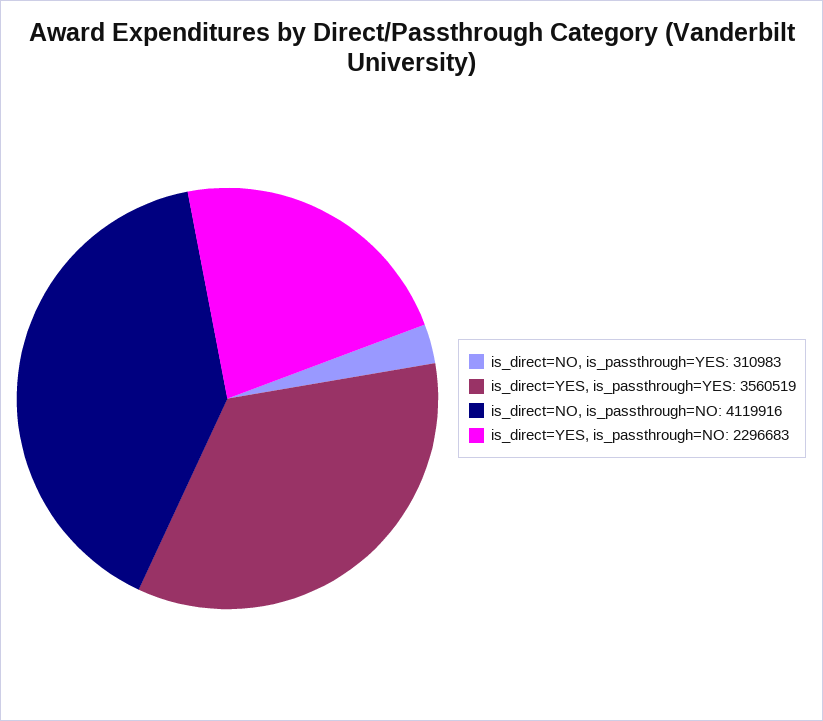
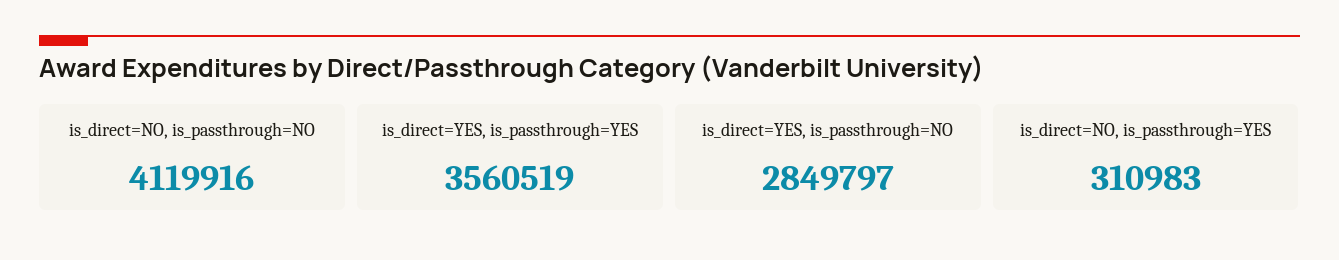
  {
    "is_direct=NO, is_passthrough=YES": 310983,
    "is_direct=YES, is_passthrough=YES": 3560519,
    "is_direct=NO, is_passthrough=NO": 4119916,
-   "is_direct=YES, is_passthrough=NO": 2296683
+   "is_direct=YES, is_passthrough=NO": 2849797
  }

